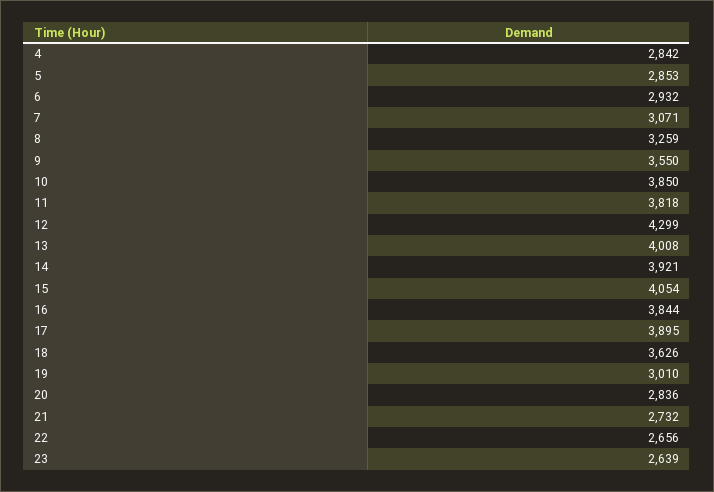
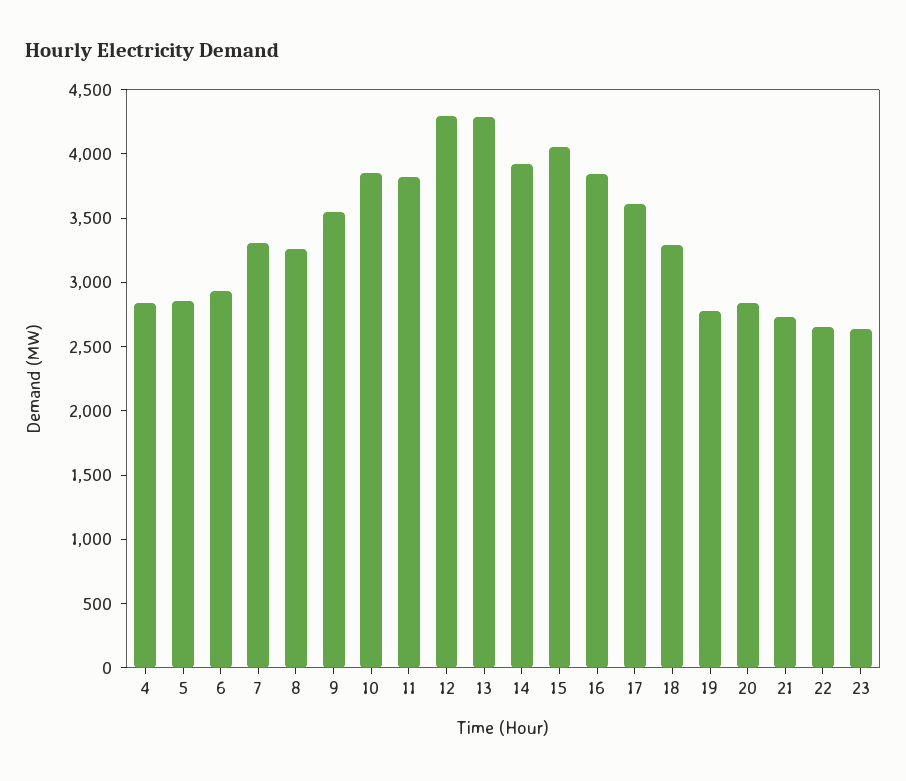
  {
    "4": 2842,
    "5": 2853,
    "6": 2932,
-   "7": 3071,
+   "7": 3300,
    "8": 3259,
    "9": 3550,
    "10": 3850,
    "11": 3818,
    "12": 4299,
-   "13": 4008,
+   "13": 4300,
    "14": 3921,
    "15": 4054,
    "16": 3844,
-   "17": 3895,
+   "17": 3600,
-   "18": 3626,
+   "18": 3300,
-   "19": 3010,
+   "19": 2800,
    "20": 2836,
    "21": 2732,
    "22": 2656,
    "23": 2639
  }

